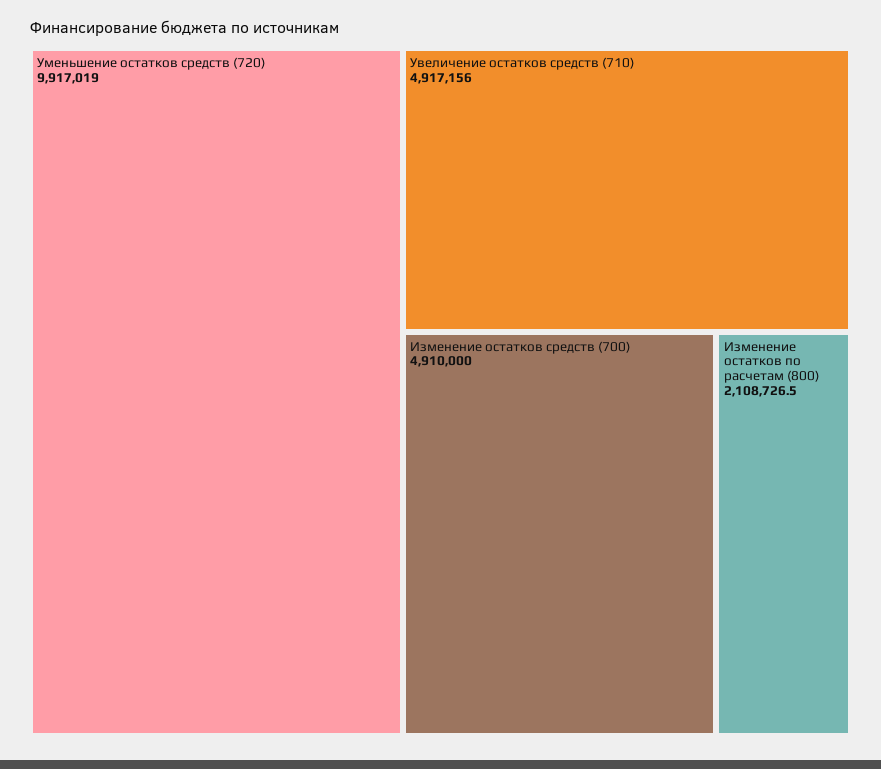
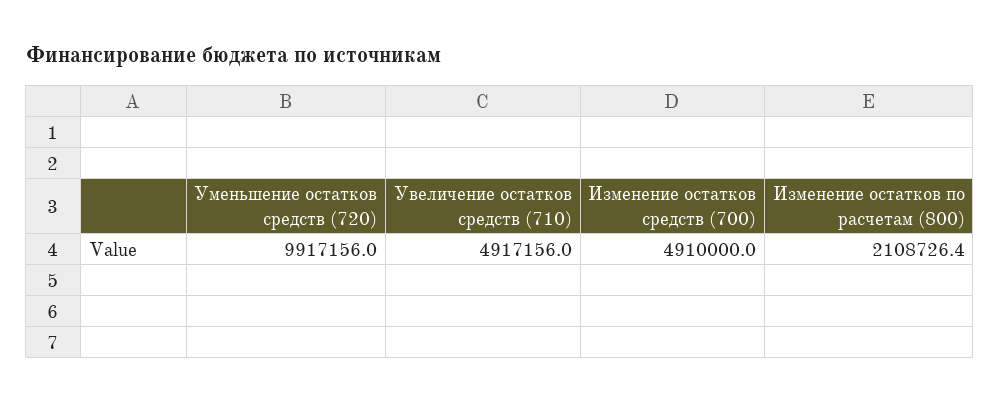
  {
-   "Уменьшение остатков средств (720)": 9917019,
+   "Уменьшение остатков средств (720)": 9917156,
    "Увеличение остатков средств (710)": 4917156,
    "Изменение остатков средств (700)": 4910000,
-   "Изменение остатков по расчетам (800)": 2108726.5
+   "Изменение остатков по расчетам (800)": 2108726.4
  }

